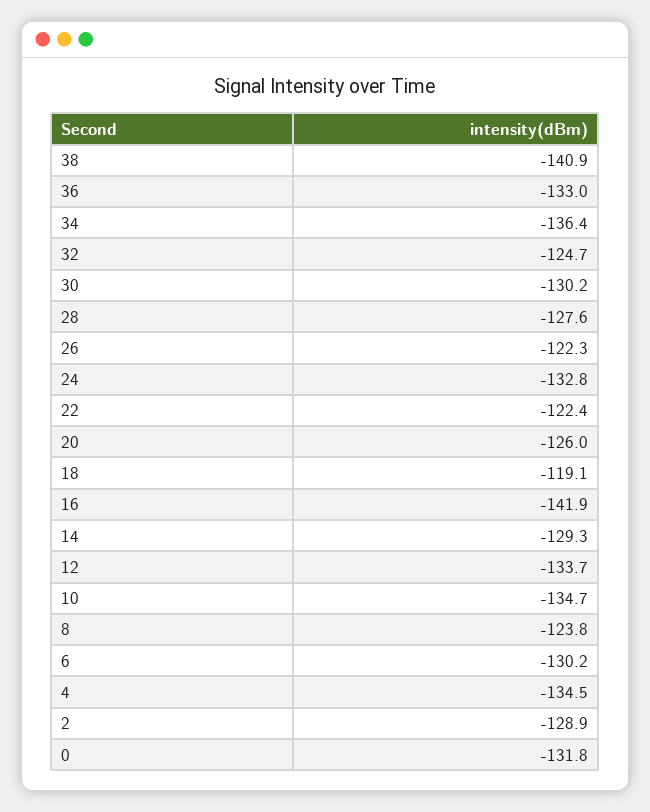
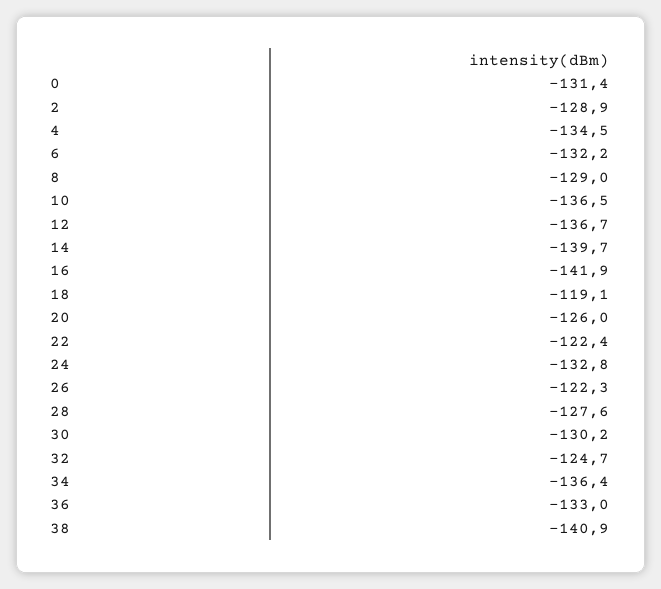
  {
    "38": -140.9,
    "36": -133,
    "34": -136.4,
    "32": -124.7,
    "30": -130.2,
    "28": -127.6,
    "26": -122.3,
    "24": -132.8,
    "22": -122.4,
    "20": -126,
    "18": -119.1,
    "16": -141.9,
-   "14": -129.3,
+   "14": -139.7,
-   "12": -133.7,
+   "12": -136.7,
-   "10": -134.7,
+   "10": -136.5,
-   "8": -123.8,
+   "8": -129,
-   "6": -130.2,
+   "6": -132.2,
    "4": -134.5,
    "2": -128.9,
-   "0": -131.8
+   "0": -131.4
  }

